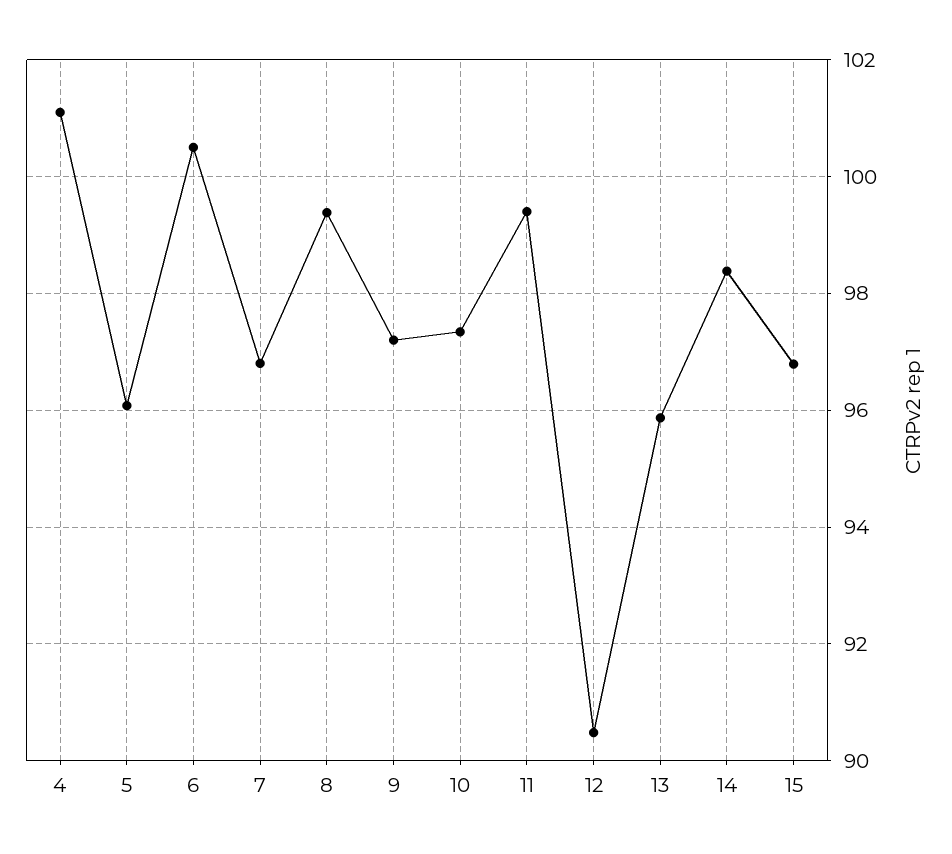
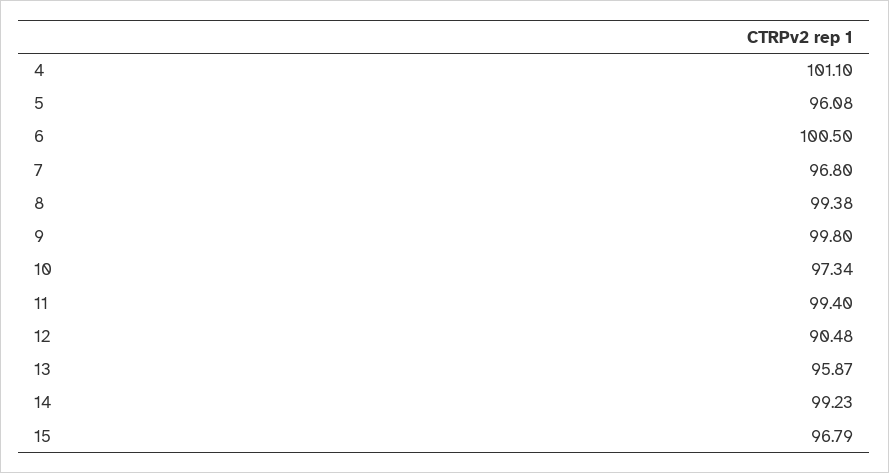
  {
    "4": 101.1,
    "5": 96.08,
    "6": 100.5,
    "7": 96.8,
    "8": 99.38,
-   "9": 97.2,
+   "9": 99.8,
    "10": 97.34,
    "11": 99.4,
    "12": 90.48,
    "13": 95.87,
-   "14": 98.4,
+   "14": 99.23,
    "15": 96.79
  }

